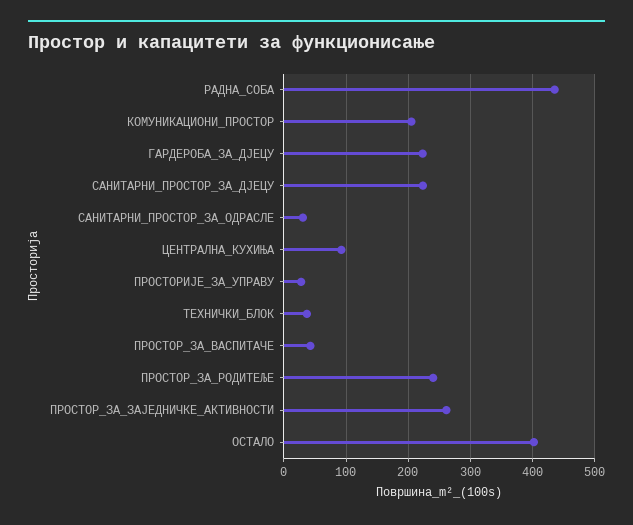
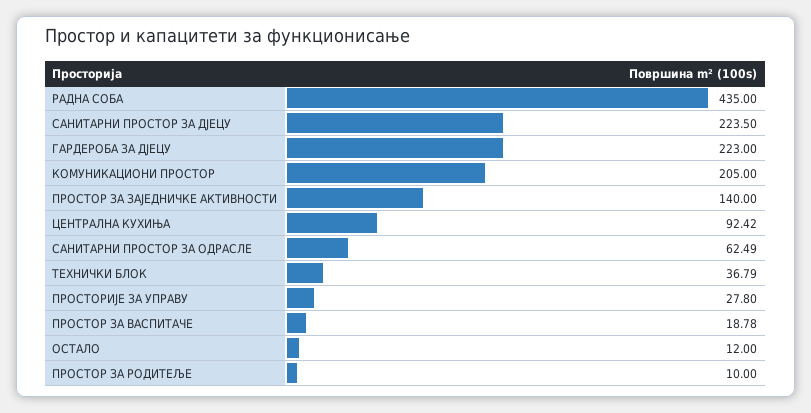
  {
    "РАДНА_СОБА": 435,
    "КОМУНИКАЦИОНИ_ПРОСТОР": 205,
    "ГАРДЕРОБА_ЗА_ДЈЕЦУ": 223,
    "САНИТАРНИ_ПРОСТОР_ЗА_ДЈЕЦУ": 223.5,
-   "САНИТАРНИ_ПРОСТОР_ЗА_ОДРАСЛЕ": 30,
+   "САНИТАРНИ_ПРОСТОР_ЗА_ОДРАСЛЕ": 62.49,
    "ЦЕНТРАЛНА_КУХИЊА": 92.42,
    "ПРОСТОРИЈЕ_ЗА_УПРАВУ": 27.8,
    "ТЕХНИЧКИ_БЛОК": 36.79,
-   "ПРОСТОР_ЗА_ВАСПИТАЧЕ": 40,
+   "ПРОСТОР_ЗА_ВАСПИТАЧЕ": 18.78,
-   "ПРОСТОР_ЗА_РОДИТЕЉЕ": 240,
+   "ПРОСТОР_ЗА_РОДИТЕЉЕ": 10,
-   "ПРОСТОР_ЗА_ЗАЈЕДНИЧКЕ_АКТИВНОСТИ": 260,
+   "ПРОСТОР_ЗА_ЗАЈЕДНИЧКЕ_АКТИВНОСТИ": 140,
-   "ОСТАЛО": 400
+   "ОСТАЛО": 12
  }

